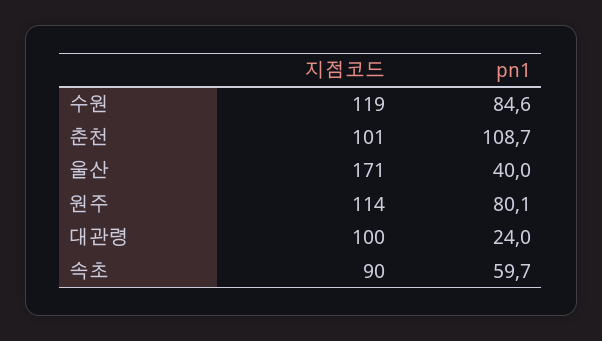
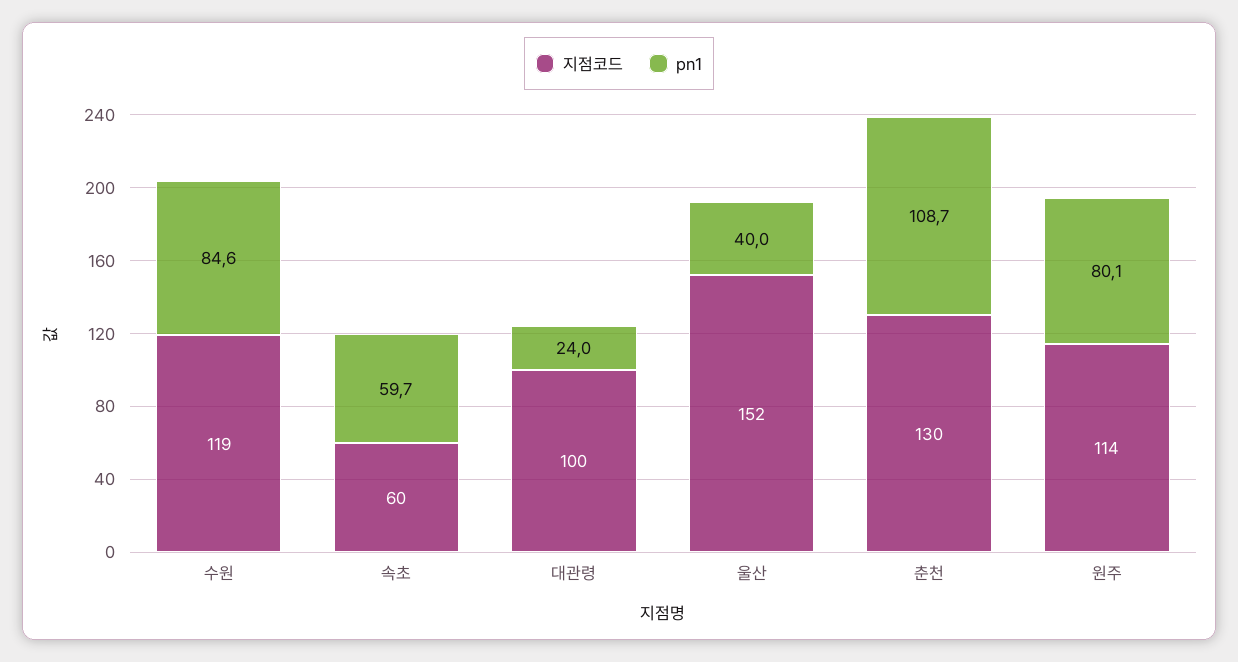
  {
    "지점코드": {
      "수원": 119,
-     "춘천": 101,
+     "춘천": 130,
-     "울산": 171,
+     "울산": 152,
      "원주": 114,
      "대관령": 100,
-     "속초": 90
+     "속초": 60
    },
    "pn1": {
      "수원": 84.6,
      "춘천": 108.7,
      "울산": 40,
      "원주": 80.1,
      "대관령": 24,
      "속초": 59.7
    }
  }

